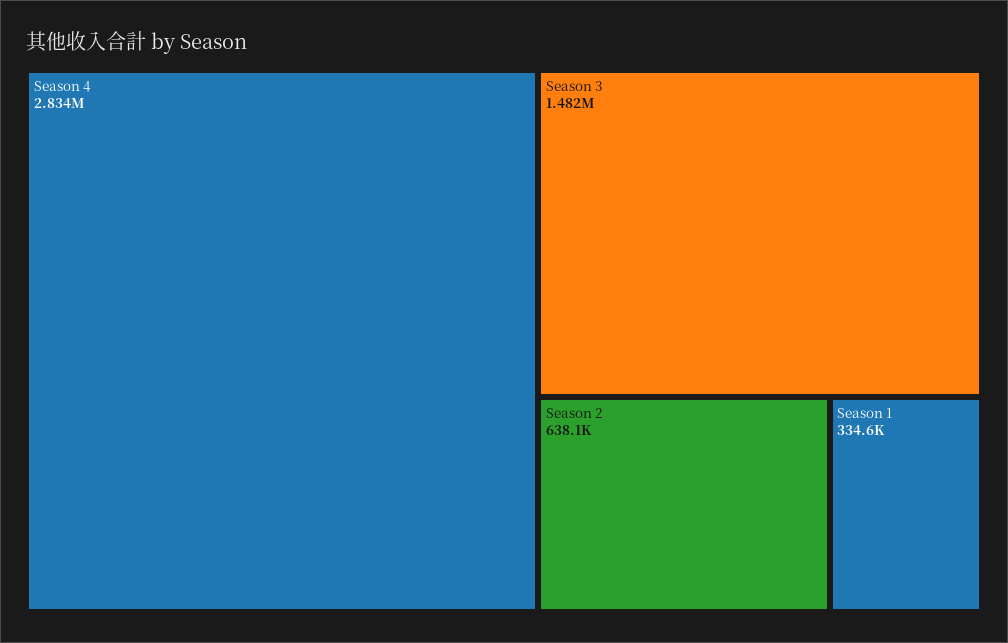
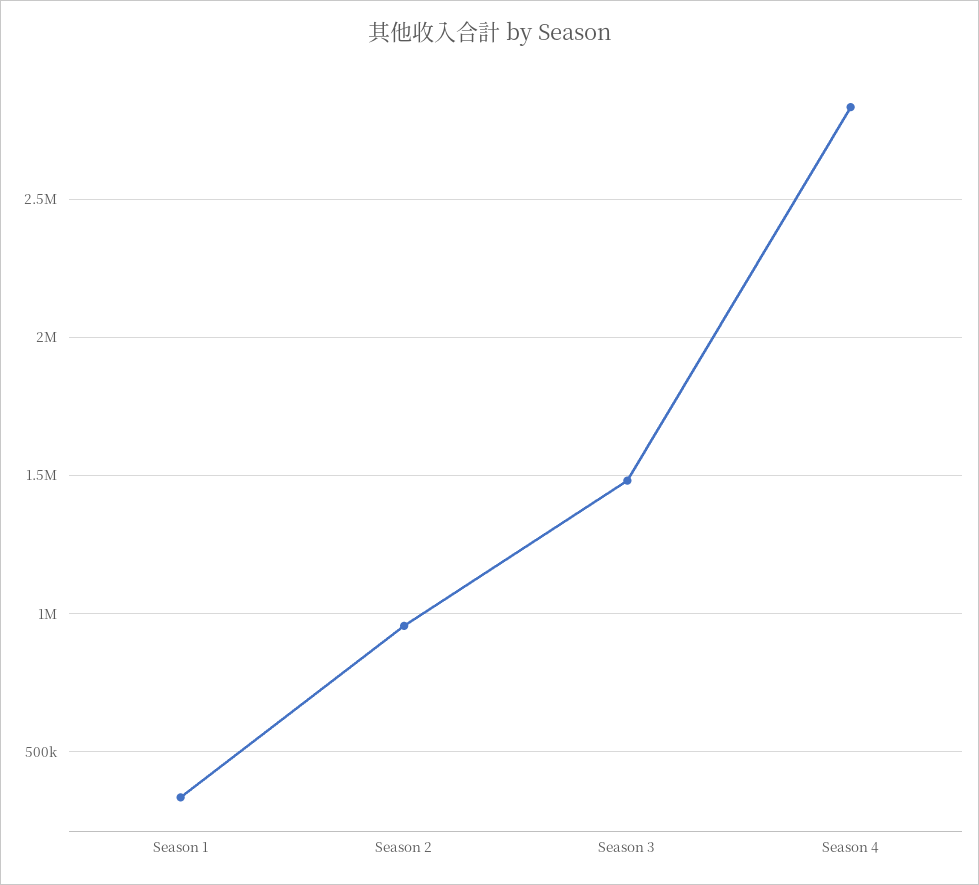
  {
    "Season 4": 2834000,
    "Season 3": 1482000,
-   "Season 2": 638100,
+   "Season 2": 950000,
    "Season 1": 334600
  }

